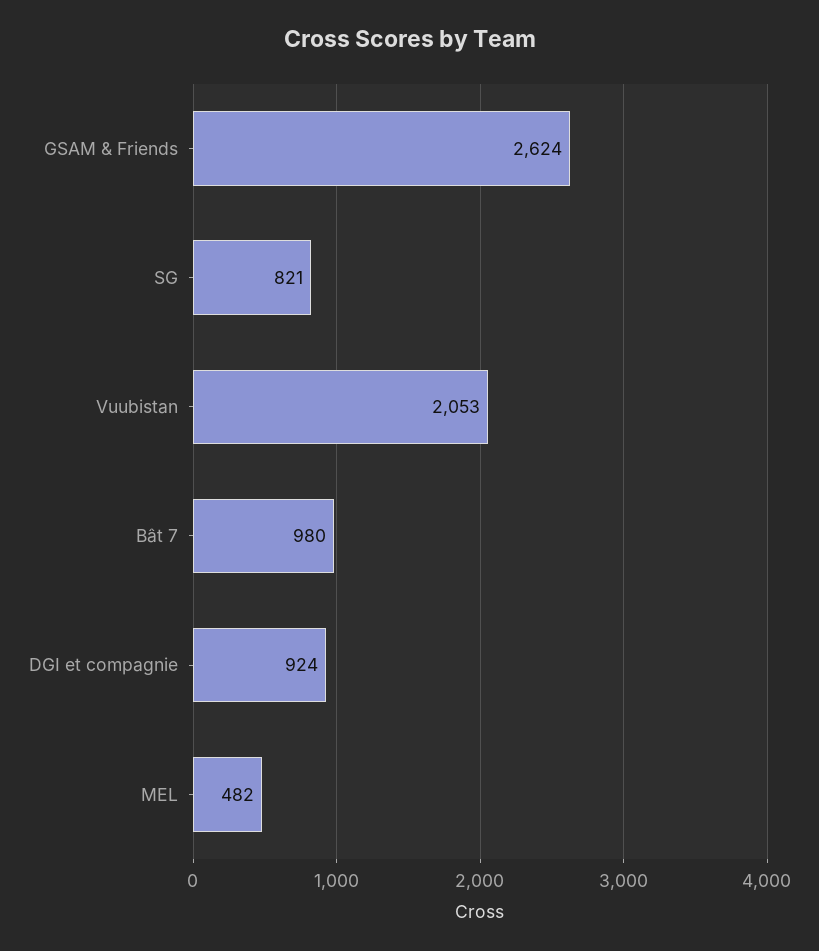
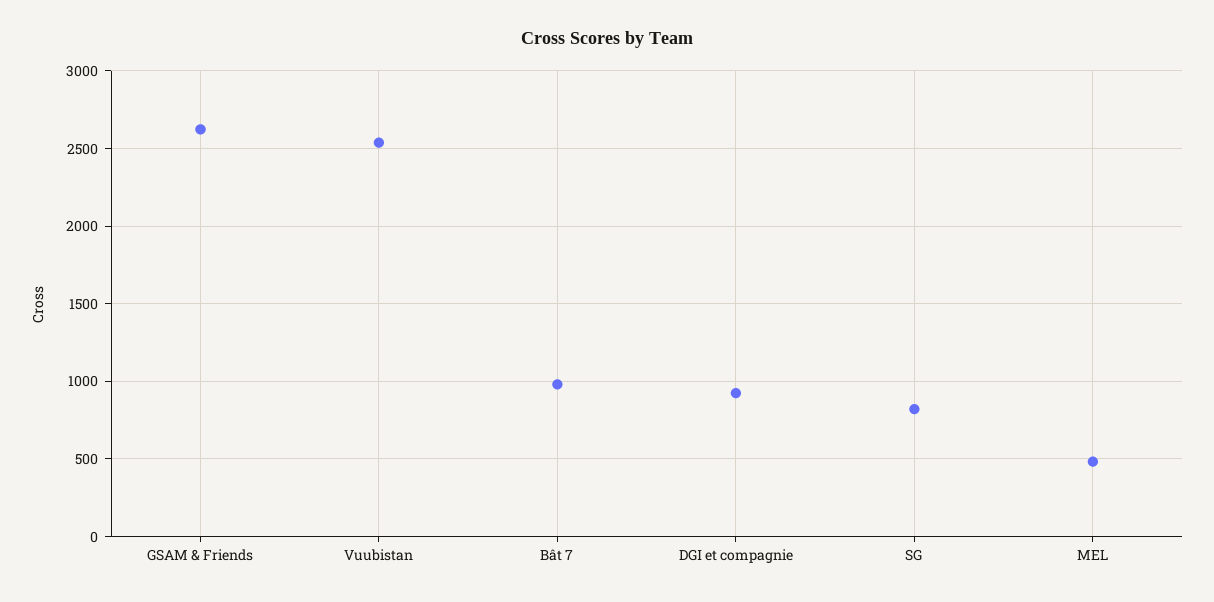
  {
    "GSAM & Friends": 2624,
    "SG": 821,
-   "Vuubistan": 2053,
+   "Vuubistan": 2550,
    "Bât 7": 980,
    "DGI et compagnie": 924,
    "MEL": 482
  }

